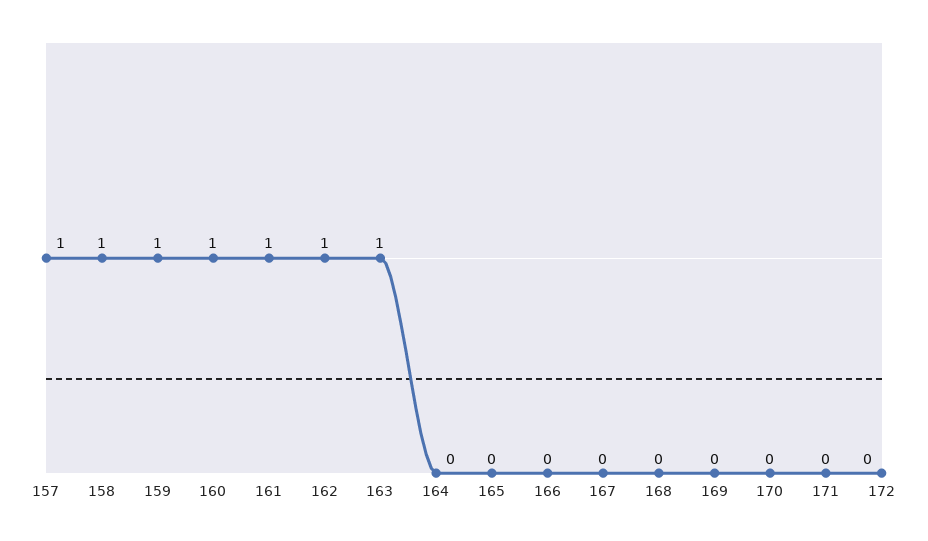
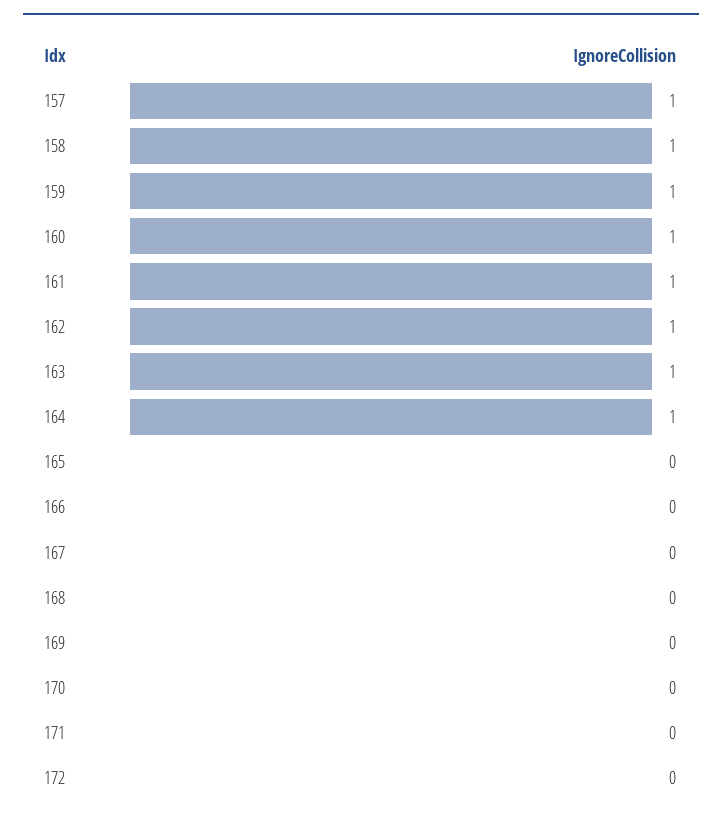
  {
    "157": 1,
    "158": 1,
    "159": 1,
    "160": 1,
    "161": 1,
    "162": 1,
    "163": 1,
-   "164": 0,
+   "164": 1,
    "165": 0,
    "166": 0,
    "167": 0,
    "168": 0,
    "169": 0,
    "170": 0,
    "171": 0,
    "172": 0
  }

